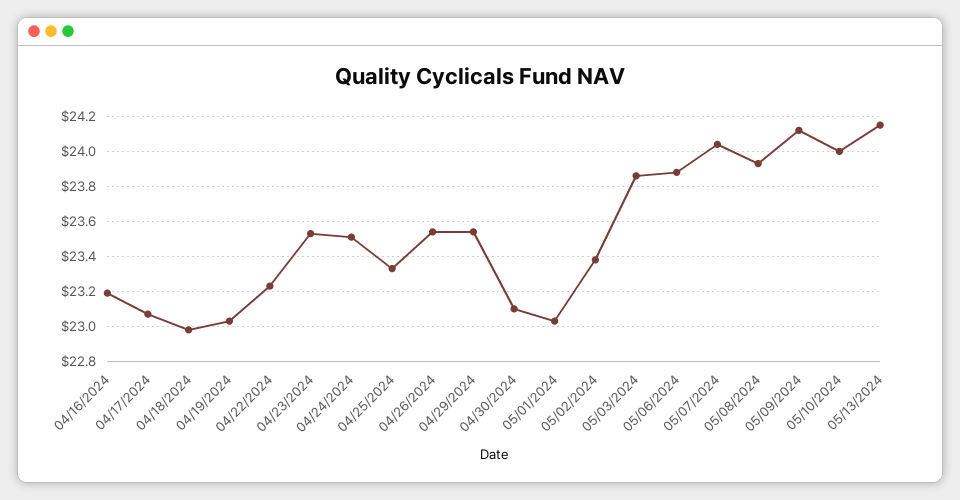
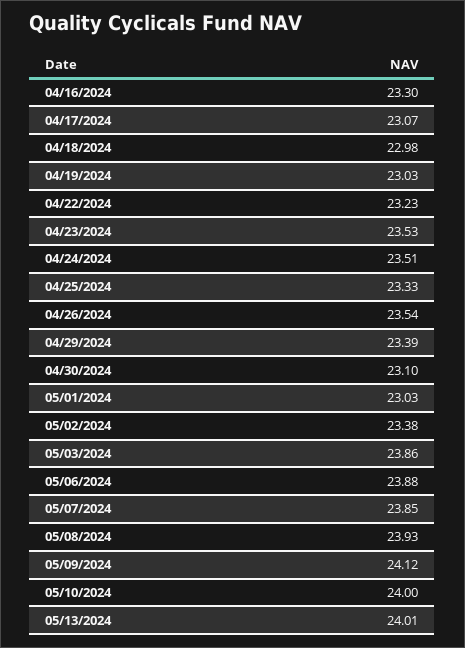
  {
-   "04/16/2024": 23.2,
+   "04/16/2024": 23.3,
    "04/17/2024": 23.07,
    "04/18/2024": 22.98,
    "04/19/2024": 23.03,
    "04/22/2024": 23.23,
    "04/23/2024": 23.53,
    "04/24/2024": 23.51,
    "04/25/2024": 23.33,
    "04/26/2024": 23.54,
-   "04/29/2024": 23.55,
+   "04/29/2024": 23.39,
    "04/30/2024": 23.1,
    "05/01/2024": 23.03,
    "05/02/2024": 23.38,
    "05/03/2024": 23.86,
    "05/06/2024": 23.88,
-   "05/07/2024": 24.05,
+   "05/07/2024": 23.85,
    "05/08/2024": 23.93,
    "05/09/2024": 24.12,
    "05/10/2024": 24,
-   "05/13/2024": 24.15
+   "05/13/2024": 24.01
  }

